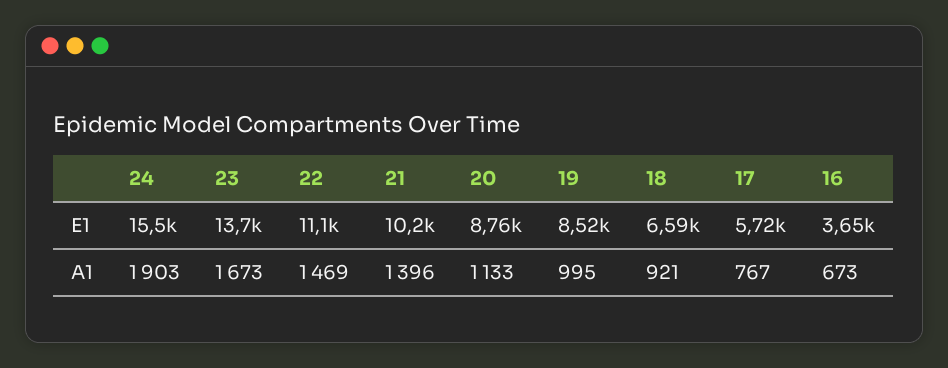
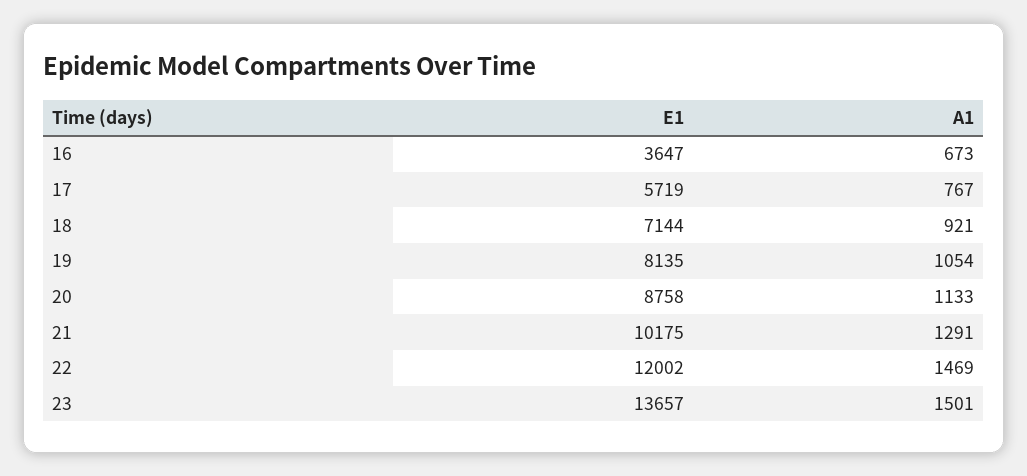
  {
-   "24": {
-     "E1": 15500,
-     "A1": 1903
-   },
    "23": {
      "E1": 13657,
-     "A1": 1673
+     "A1": 1501
    },
    "22": {
-     "E1": 11100,
+     "E1": 12002,
      "A1": 1469
    },
    "21": {
      "E1": 10175,
-     "A1": 1396
+     "A1": 1291
    },
    "20": {
      "E1": 8758,
      "A1": 1133
    },
    "19": {
-     "E1": 8520,
+     "E1": 8135,
-     "A1": 995
+     "A1": 1054
    },
    "18": {
-     "E1": 6590,
+     "E1": 7144,
      "A1": 921
    },
    "17": {
      "E1": 5719,
      "A1": 767
    },
    "16": {
      "E1": 3647,
      "A1": 673
    }
  }

